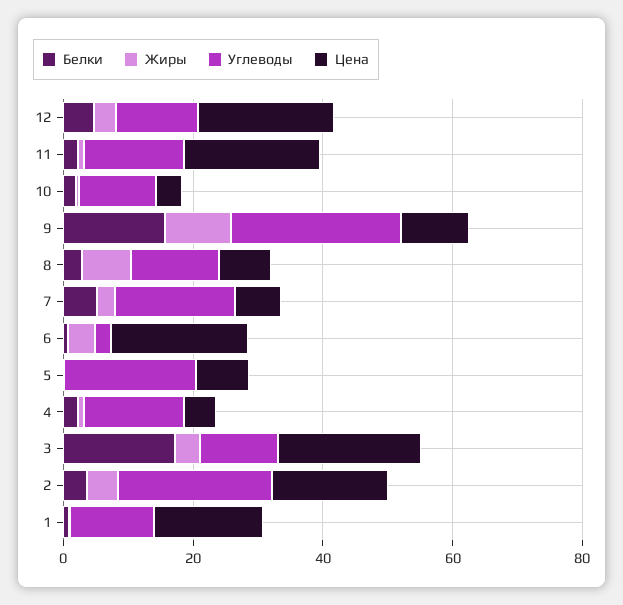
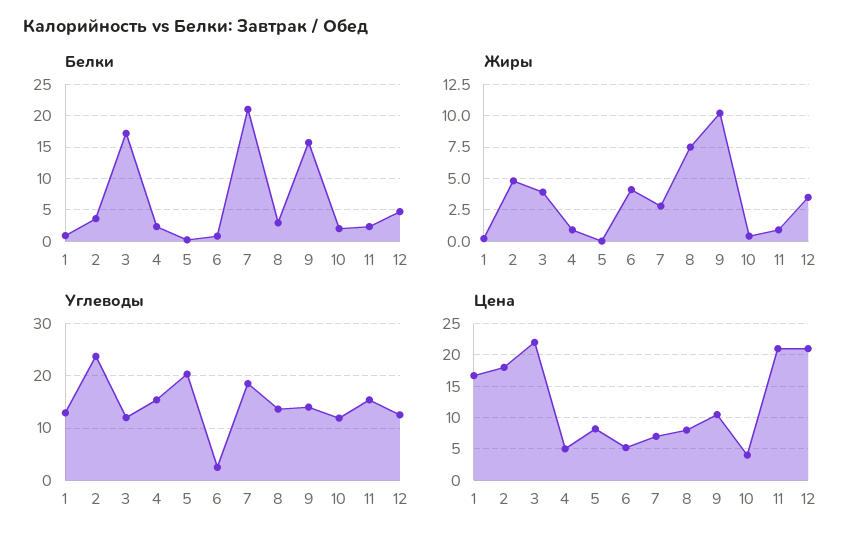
  {
    "Белки": {
      "12": 5,
      "11": 2,
      "10": 2,
      "9": 16,
      "8": 3,
-     "7": 5,
+     "7": 21,
      "6": 1,
      "5": 0,
      "4": 2,
      "3": 17,
      "2": 4,
      "1": 1
    },
    "Жиры": {
      "12": 3.5,
      "11": 1,
      "10": 0.5,
      "9": 10,
      "8": 7.5,
      "7": 3,
      "6": 4,
      "5": 0,
      "4": 1,
      "3": 4,
      "2": 5,
      "1": 0
    },
    "Углеводы": {
      "12": 12,
      "11": 16,
      "10": 12,
-     "9": 25,
+     "9": 14,
      "8": 14,
      "7": 18,
      "6": 2,
      "5": 20,
      "4": 16,
      "3": 12,
      "2": 24,
      "1": 12
    },
    "Цена": {
      "12": 21,
      "11": 21,
      "10": 4,
      "9": 10,
      "8": 8,
      "7": 7,
-     "6": 20,
+     "6": 5,
      "5": 8,
      "4": 5,
      "3": 22,
      "2": 18,
      "1": 17
    }
  }

